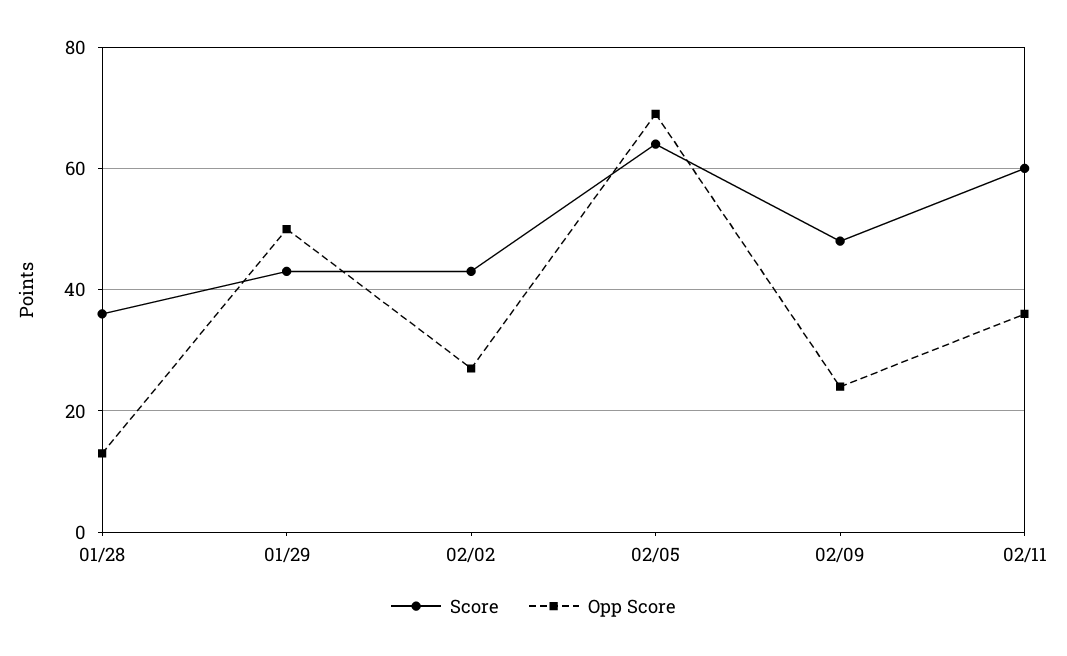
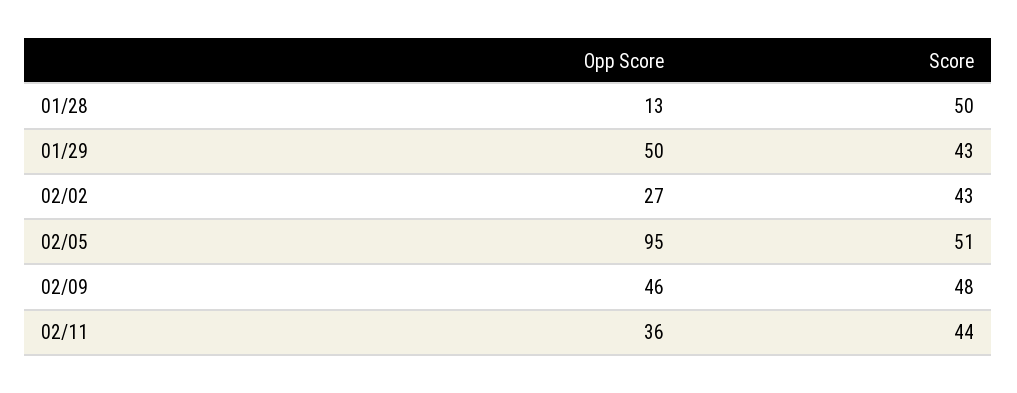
  {
    "Score": {
-     "01/28": 35,
+     "01/28": 50,
      "01/29": 43,
      "02/02": 43,
-     "02/05": 65,
+     "02/05": 51,
      "02/09": 48,
-     "02/11": 60
+     "02/11": 44
    },
    "Opp Score": {
      "01/28": 13,
      "01/29": 50,
      "02/02": 27,
-     "02/05": 70,
+     "02/05": 95,
-     "02/09": 25,
+     "02/09": 46,
      "02/11": 36
    }
  }

